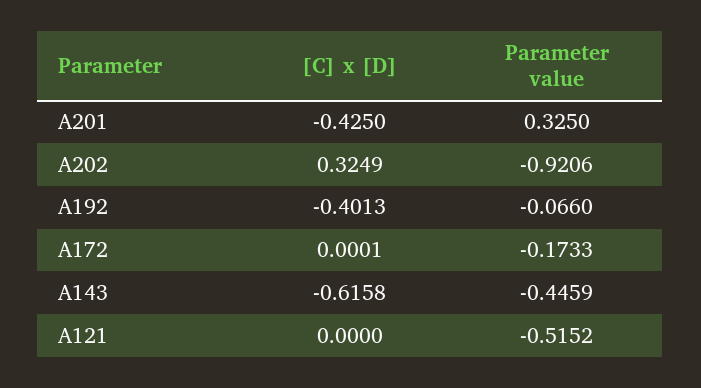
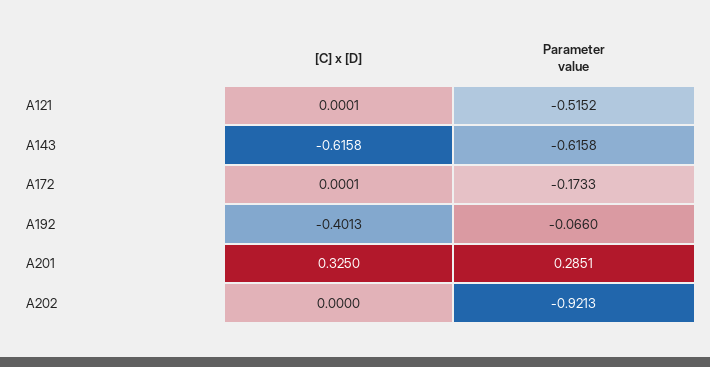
  {
    "[C] x [D]": {
-     "A201": -0.425,
+     "A201": 0.325,
-     "A202": 0.3249,
+     "A202": 0,
      "A192": -0.4013,
      "A172": 0.0001,
      "A143": -0.6158,
-     "A121": 0
+     "A121": 0.0001
    },
    "Parameter value": {
-     "A201": 0.325,
+     "A201": 0.2851,
-     "A202": -0.9206,
+     "A202": -0.9213,
      "A192": -0.066,
      "A172": -0.1733,
-     "A143": -0.4459,
+     "A143": -0.6158,
      "A121": -0.5152
    }
  }

